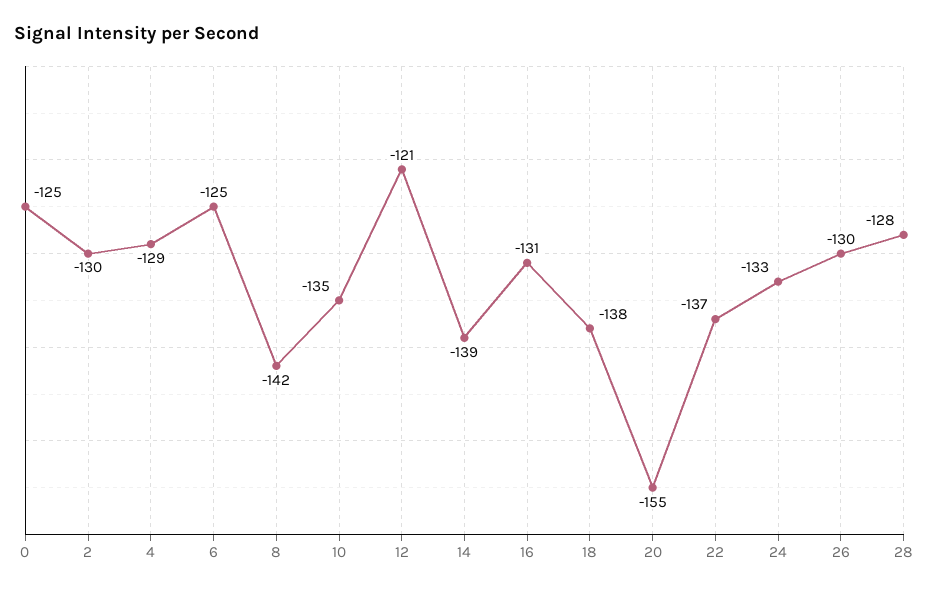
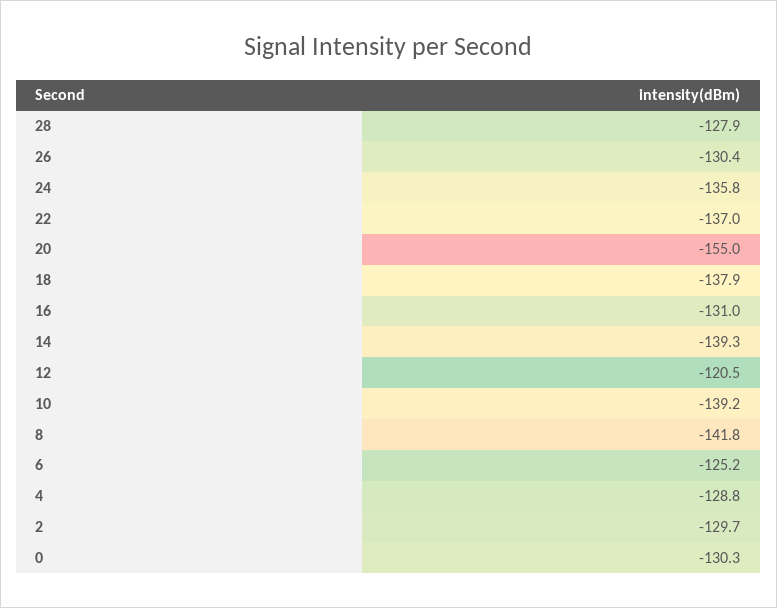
  {
-   "0": -125,
+   "0": -130.3,
    "2": -129.7,
    "4": -128.8,
    "6": -125.2,
    "8": -141.8,
-   "10": -135,
+   "10": -139.2,
    "12": -120.5,
    "14": -139.3,
    "16": -131,
    "18": -137.9,
    "20": -155,
    "22": -137,
-   "24": -133,
+   "24": -135.8,
    "26": -130.4,
    "28": -127.9
  }

